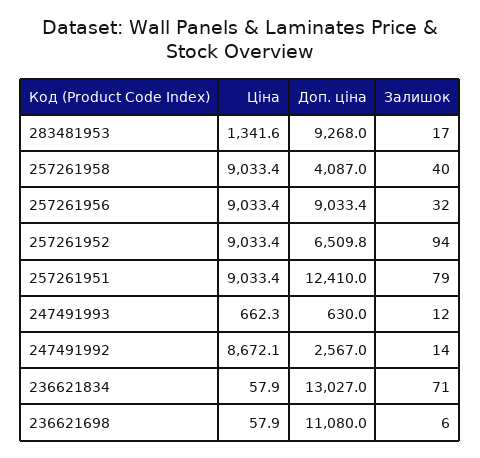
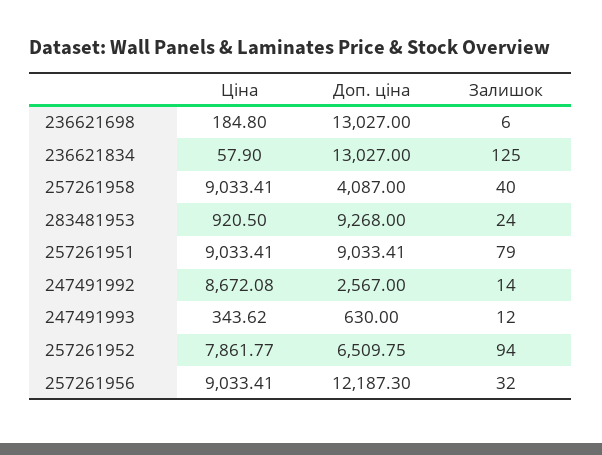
  {
    "Ціна": {
-     "283481953": 1341.6,
+     "283481953": 920.5,
      "257261958": 9033.41,
      "257261956": 9033.41,
-     "257261952": 9033.4,
+     "257261952": 7861.77,
      "257261951": 9033.41,
-     "247491993": 662.3,
+     "247491993": 343.62,
      "247491992": 8672.08,
      "236621834": 57.9,
-     "236621698": 57.9
+     "236621698": 184.8
    },
    "Доп. ціна": {
      "283481953": 9268,
      "257261958": 4087,
-     "257261956": 9033.4,
+     "257261956": 12187.3,
      "257261952": 6509.75,
-     "257261951": 12410,
+     "257261951": 9033.41,
      "247491993": 630,
      "247491992": 2567,
      "236621834": 13027,
-     "236621698": 11080
+     "236621698": 13027
    },
    "Залишок": {
-     "283481953": 17,
+     "283481953": 24,
      "257261958": 40,
      "257261956": 32,
      "257261952": 94,
      "257261951": 79,
      "247491993": 12,
      "247491992": 14,
-     "236621834": 71,
+     "236621834": 125,
      "236621698": 6
    }
  }

